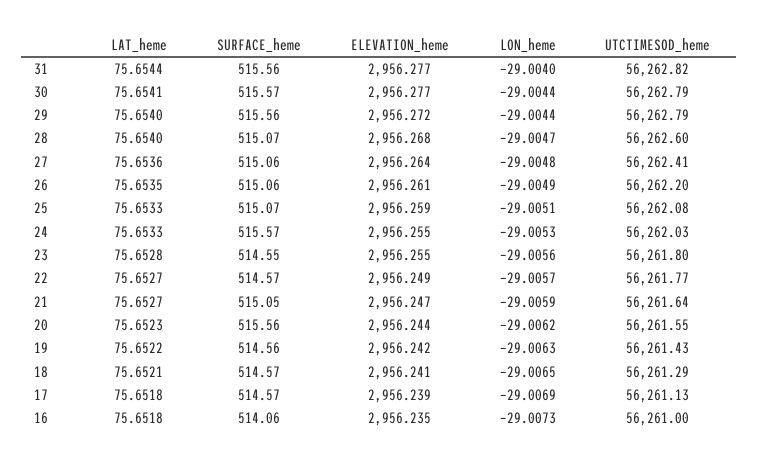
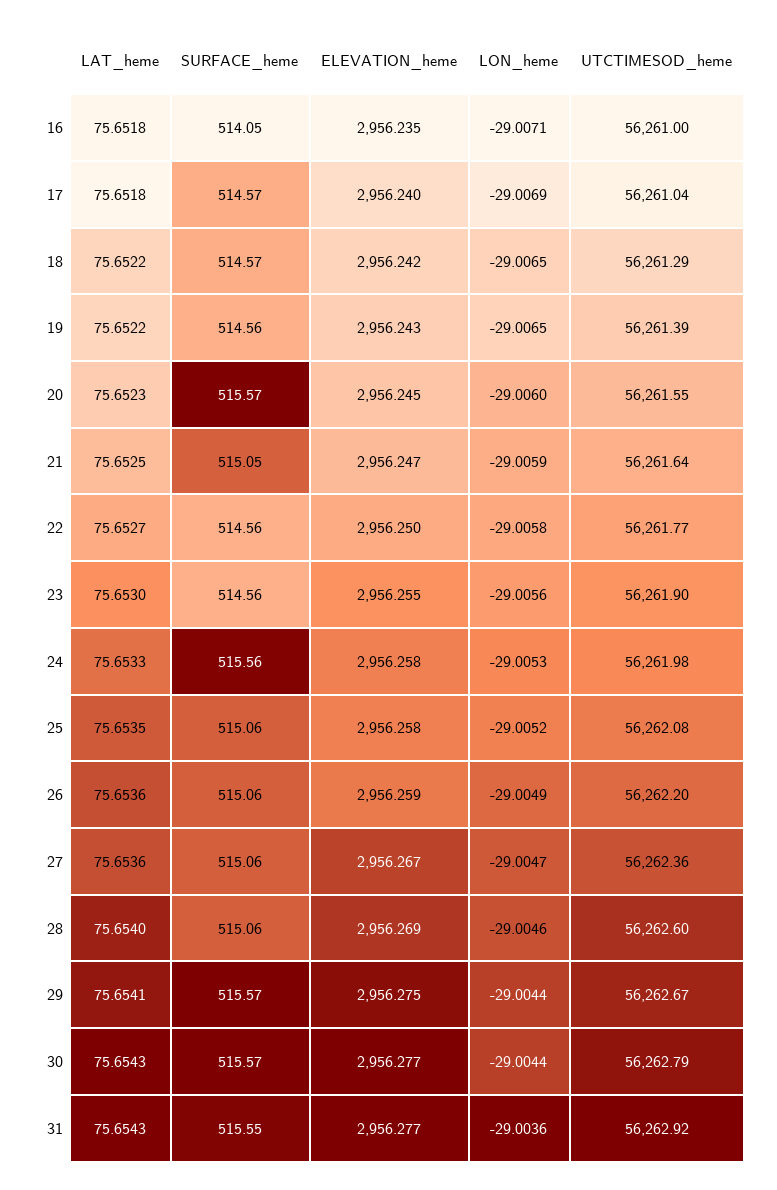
  {
    "LAT_heme": {
-     "31": 75.6544,
+     "31": 75.6543,
-     "30": 75.6541,
+     "30": 75.6543,
-     "29": 75.654,
+     "29": 75.6541,
      "28": 75.654,
      "27": 75.6536,
-     "26": 75.6535,
+     "26": 75.6536,
-     "25": 75.6533,
+     "25": 75.6535,
      "24": 75.6533,
-     "23": 75.6528,
+     "23": 75.653,
      "22": 75.6527,
-     "21": 75.6527,
+     "21": 75.6525,
      "20": 75.6523,
      "19": 75.6522,
-     "18": 75.6521,
+     "18": 75.6522,
      "17": 75.6518,
      "16": 75.6518
    },
    "SURFACE_heme": {
-     "31": 515.56,
+     "31": 515.55,
      "30": 515.57,
-     "29": 515.56,
+     "29": 515.57,
-     "28": 515.07,
+     "28": 515.06,
      "27": 515.06,
      "26": 515.06,
-     "25": 515.07,
+     "25": 515.06,
-     "24": 515.57,
+     "24": 515.56,
-     "23": 514.55,
+     "23": 514.56,
-     "22": 514.57,
+     "22": 514.56,
      "21": 515.05,
-     "20": 515.56,
+     "20": 515.57,
      "19": 514.56,
      "18": 514.57,
      "17": 514.57,
-     "16": 514.06
+     "16": 514.05
    },
    "ELEVATION_heme": {
      "31": 2956.277,
      "30": 2956.277,
-     "29": 2956.272,
+     "29": 2956.275,
-     "28": 2956.268,
+     "28": 2956.269,
-     "27": 2956.264,
+     "27": 2956.267,
-     "26": 2956.261,
+     "26": 2956.259,
-     "25": 2956.259,
+     "25": 2956.258,
-     "24": 2956.255,
+     "24": 2956.258,
      "23": 2956.255,
-     "22": 2956.249,
+     "22": 2956.25,
      "21": 2956.247,
-     "20": 2956.244,
+     "20": 2956.245,
-     "19": 2956.242,
+     "19": 2956.243,
-     "18": 2956.241,
+     "18": 2956.242,
-     "17": 2956.239,
+     "17": 2956.24,
      "16": 2956.235
    },
    "LON_heme": {
-     "31": -29.004,
+     "31": -29.0036,
      "30": -29.0044,
      "29": -29.0044,
-     "28": -29.0047,
+     "28": -29.0046,
-     "27": -29.0048,
+     "27": -29.0047,
      "26": -29.0049,
-     "25": -29.0051,
+     "25": -29.0052,
      "24": -29.0053,
      "23": -29.0056,
-     "22": -29.0057,
+     "22": -29.0058,
      "21": -29.0059,
-     "20": -29.0062,
+     "20": -29.006,
-     "19": -29.0063,
+     "19": -29.0065,
      "18": -29.0065,
      "17": -29.0069,
-     "16": -29.0073
+     "16": -29.0071
    },
    "UTCTIMESOD_heme": {
-     "31": 56262.82,
+     "31": 56262.92,
      "30": 56262.79,
-     "29": 56262.79,
+     "29": 56262.67,
      "28": 56262.6,
-     "27": 56262.41,
+     "27": 56262.36,
      "26": 56262.2,
      "25": 56262.08,
-     "24": 56262.03,
+     "24": 56261.98,
-     "23": 56261.8,
+     "23": 56261.9,
      "22": 56261.77,
      "21": 56261.64,
      "20": 56261.55,
-     "19": 56261.43,
+     "19": 56261.39,
      "18": 56261.29,
-     "17": 56261.13,
+     "17": 56261.04,
      "16": 56261
    }
  }

